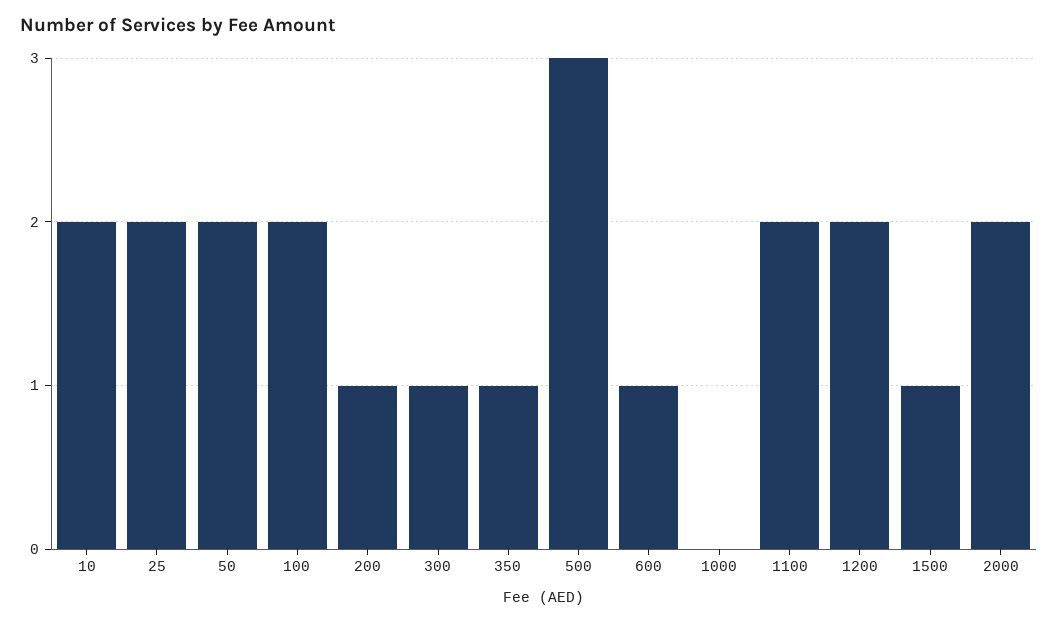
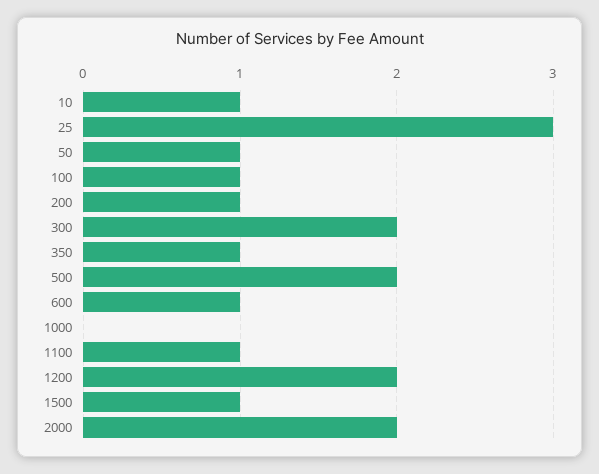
  {
-   "10": 2,
+   "10": 1,
-   "25": 2,
+   "25": 3,
-   "50": 2,
+   "50": 1,
-   "100": 2,
+   "100": 1,
    "200": 1,
-   "300": 1,
+   "300": 2,
    "350": 1,
-   "500": 3,
+   "500": 2,
    "600": 1,
    "1000": 0,
-   "1100": 2,
+   "1100": 1,
    "1200": 2,
    "1500": 1,
    "2000": 2
  }

